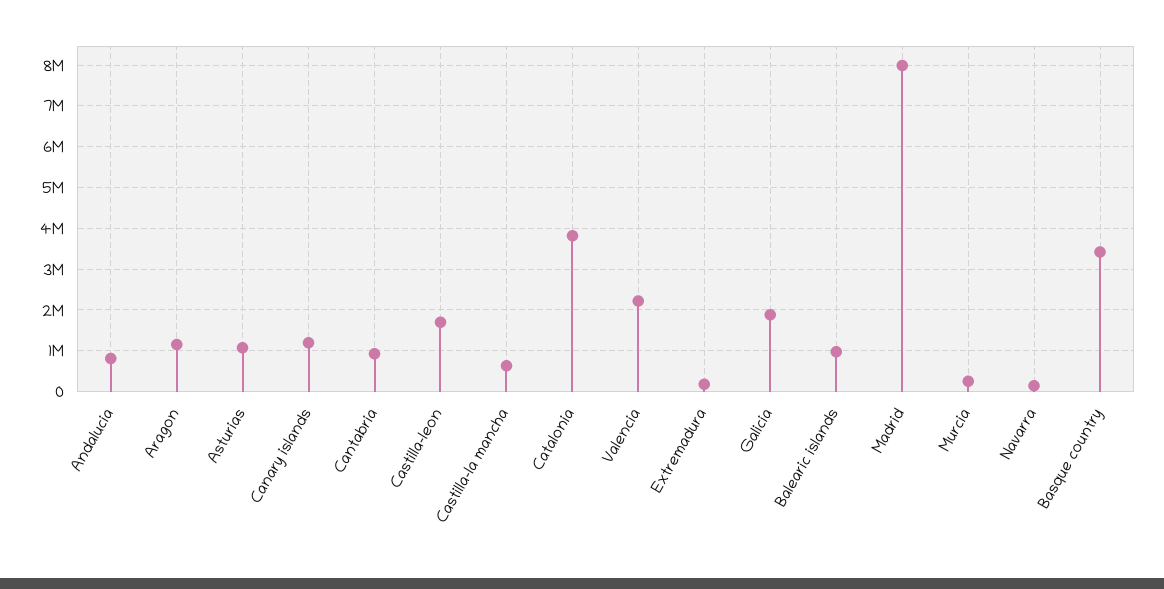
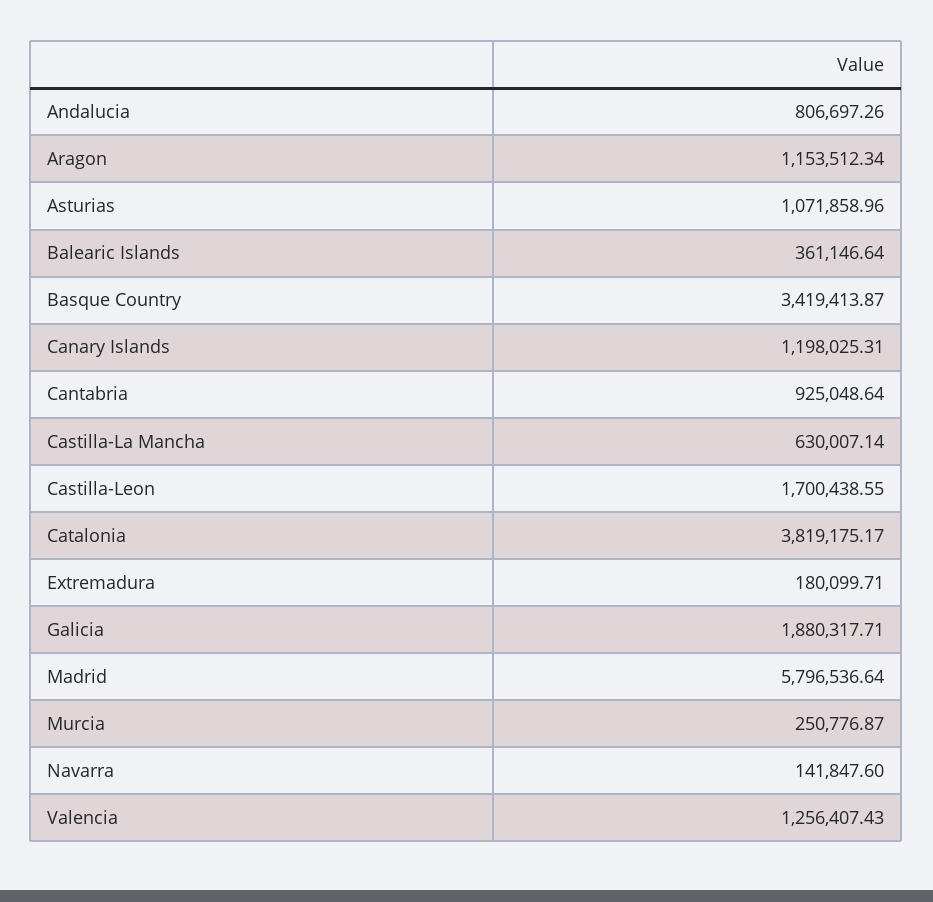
  {
    "Andalucia": 806697.26,
    "Aragon": 1153512.34,
    "Asturias": 1071858.96,
    "Canary islands": 1198025.31,
    "Cantabria": 925048.64,
    "Castilla-leon": 1700438.55,
    "Castilla-la mancha": 630007.14,
    "Catalonia": 3819175.17,
-   "Valencia": 2200000,
+   "Valencia": 1256407.43,
    "Extremadura": 180099.71,
    "Galicia": 1880317.71,
-   "Balearic islands": 1000000,
+   "Balearic islands": 361146.64,
-   "Madrid": 8000000,
+   "Madrid": 5796536.64,
    "Murcia": 250776.87,
    "Navarra": 141847.6,
    "Basque country": 3419413.87
  }

